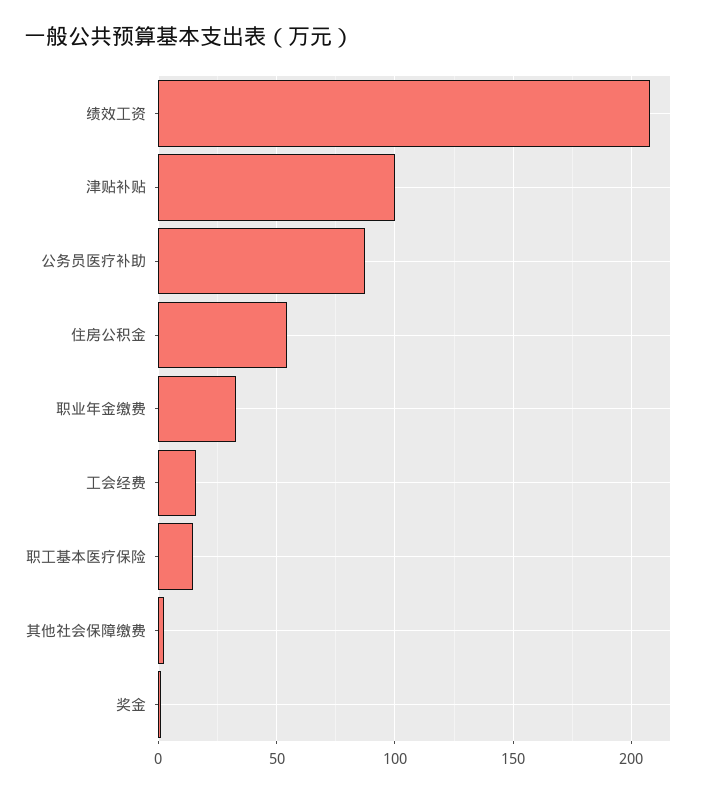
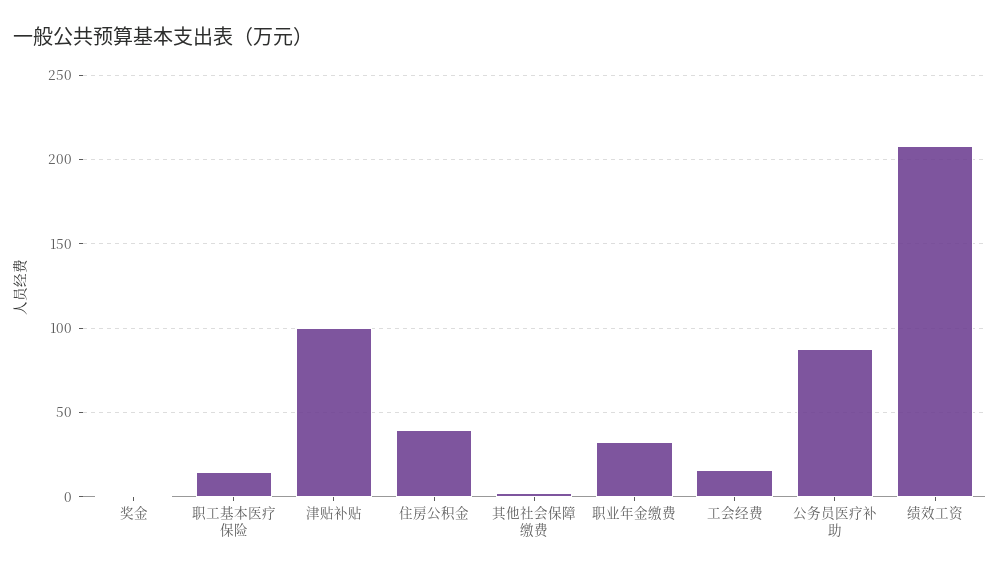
  {
    "绩效工资": 210,
    "津贴补贴": 100,
    "公务员医疗补助": 85,
-   "住房公积金": 55,
+   "住房公积金": 40,
    "职业年金缴费": 35,
    "工会经费": 15,
    "职工基本医疗保险": 15,
    "其他社会保障缴费": 0,
    "奖金": 0
  }

